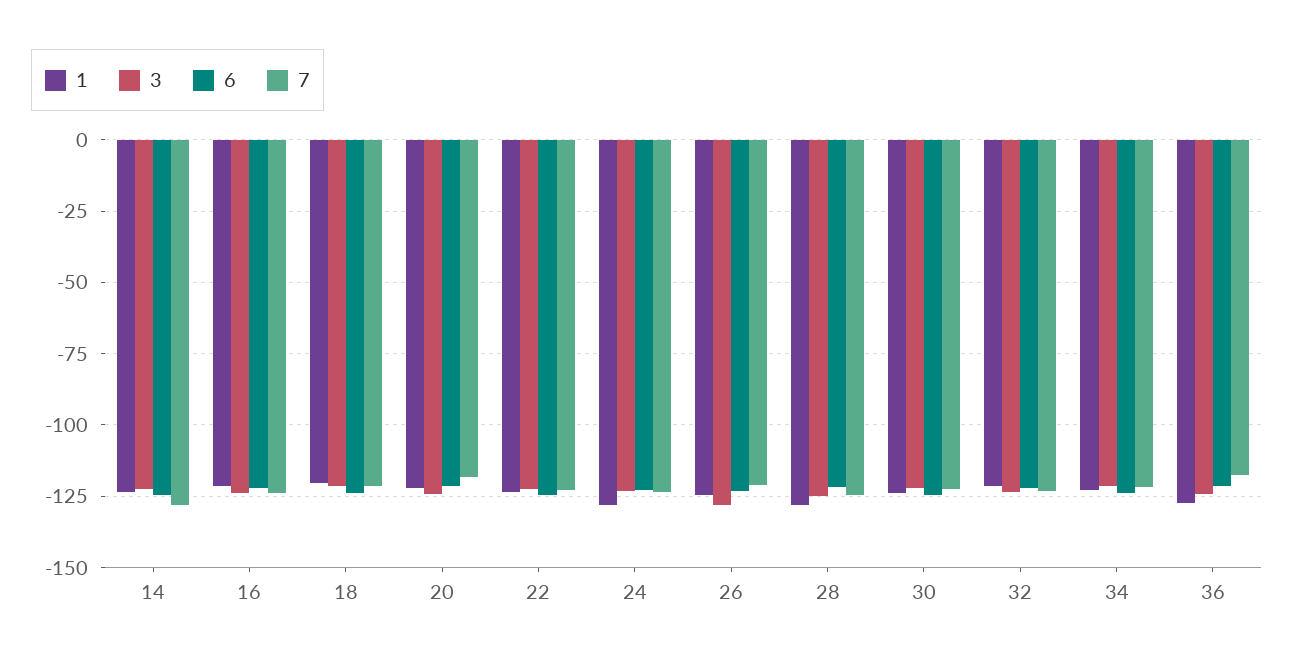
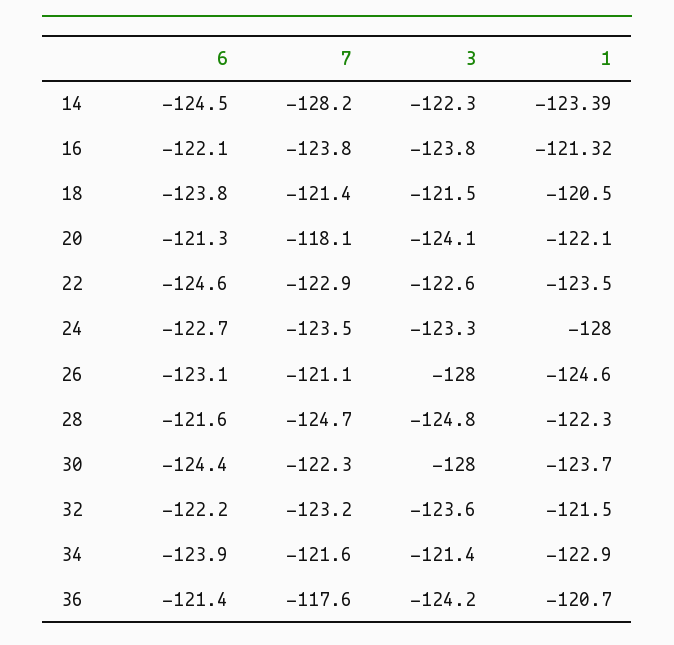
  {
    "1": {
      "14": -123.39,
      "16": -121.32,
      "18": -120.5,
      "20": -122.1,
      "22": -123.5,
      "24": -128,
      "26": -124.6,
-     "28": -127.5,
+     "28": -122.3,
      "30": -123.7,
      "32": -121.5,
      "34": -122.9,
-     "36": -127.5
+     "36": -120.7
    },
    "3": {
      "14": -122.3,
      "16": -123.8,
      "18": -121.5,
      "20": -124.1,
      "22": -122.6,
      "24": -123.3,
      "26": -128,
      "28": -124.8,
-     "30": -122.5,
+     "30": -128,
      "32": -123.6,
      "34": -121.4,
      "36": -124.2
    },
    "6": {
      "14": -124.5,
      "16": -122.1,
      "18": -123.8,
      "20": -121.3,
      "22": -124.6,
      "24": -122.7,
      "26": -123.1,
      "28": -121.6,
      "30": -124.4,
      "32": -122.2,
      "34": -123.9,
      "36": -121.4
    },
    "7": {
      "14": -128.2,
      "16": -123.8,
      "18": -121.4,
      "20": -118.1,
      "22": -122.9,
      "24": -123.5,
      "26": -121.1,
      "28": -124.7,
      "30": -122.3,
      "32": -123.2,
      "34": -121.6,
      "36": -117.6
    }
  }

